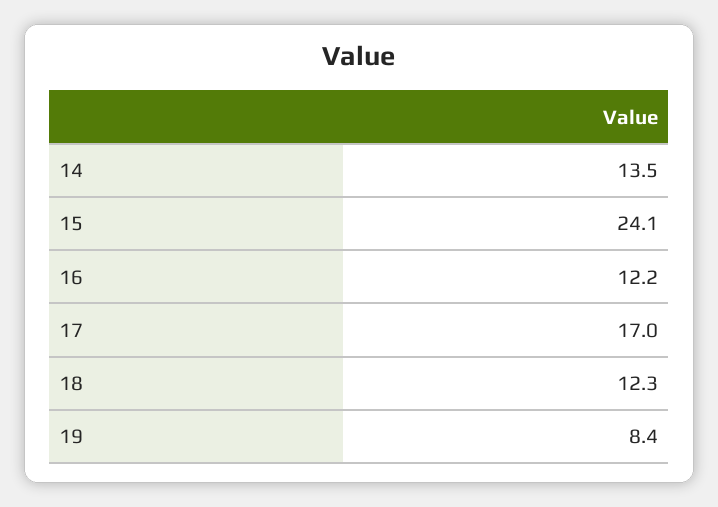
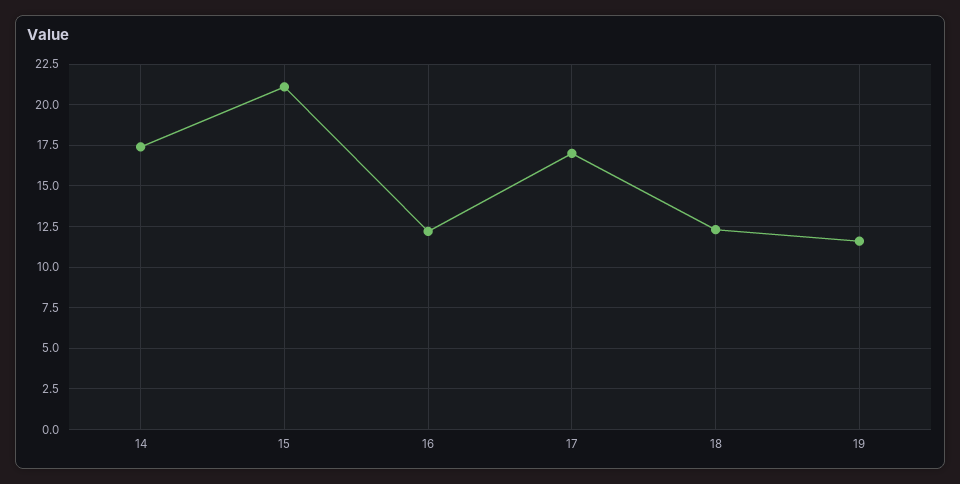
  {
-   "14": 13.5,
+   "14": 17.5,
-   "15": 24.1,
+   "15": 21,
    "16": 12.2,
    "17": 17,
    "18": 12.3,
-   "19": 8.4
+   "19": 11.5
  }

